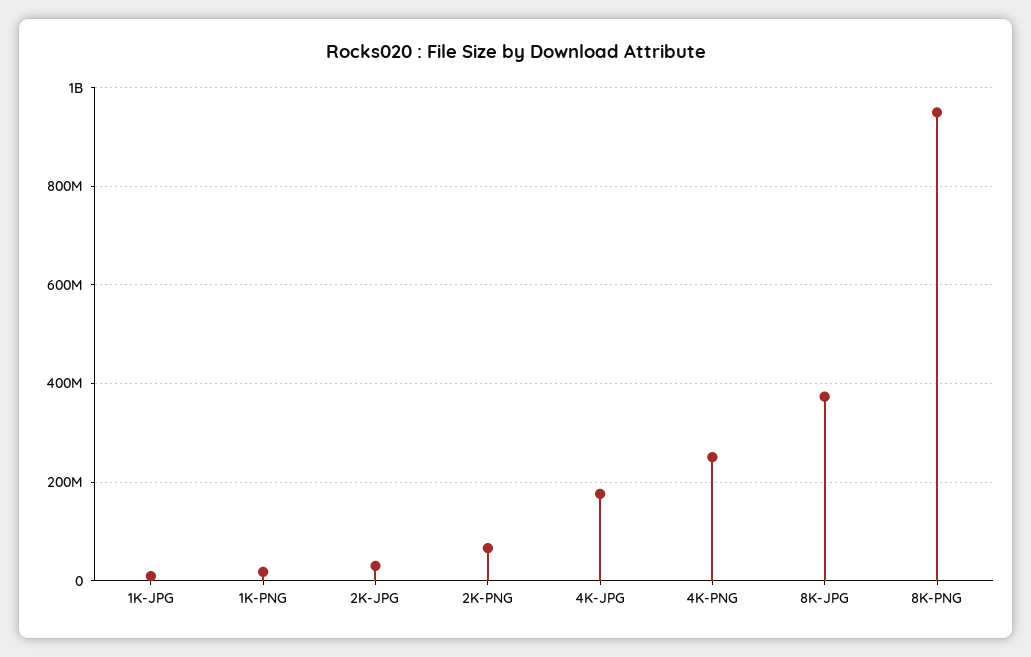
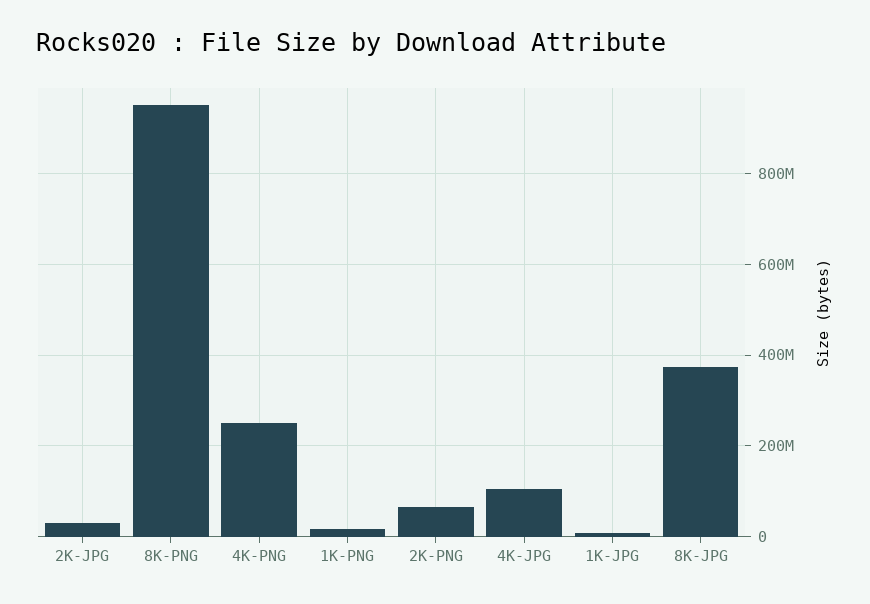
  {
    "1K-JPG": 0,
    "1K-PNG": 20000000,
    "2K-JPG": 40000000,
    "2K-PNG": 60000000,
-   "4K-JPG": 180000000,
+   "4K-JPG": 100000000,
    "4K-PNG": 260000000,
    "8K-JPG": 380000000,
    "8K-PNG": 960000000
  }

